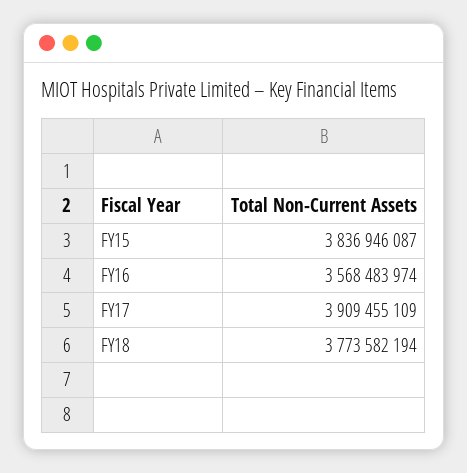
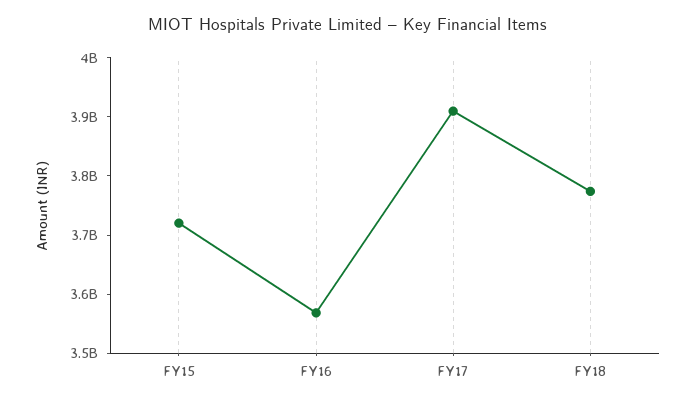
  {
-   "FY15": 3836946087,
+   "FY15": 3720000000,
    "FY16": 3568483974,
    "FY17": 3909455109,
    "FY18": 3773582194
  }

